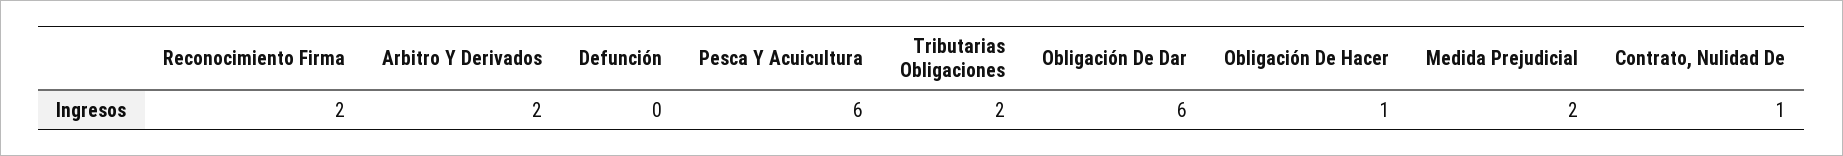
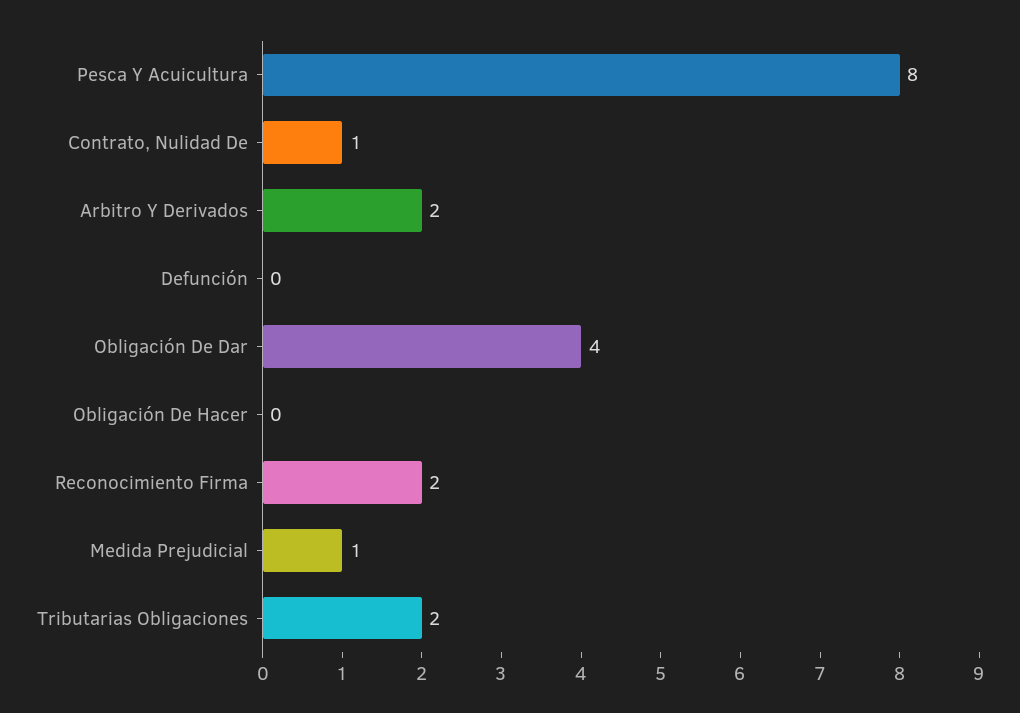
  {
    "Reconocimiento Firma": 2,
    "Arbitro Y Derivados": 2,
    "Defunción": 0,
-   "Pesca Y Acuicultura": 6,
+   "Pesca Y Acuicultura": 8,
    "Tributarias Obligaciones": 2,
-   "Obligación De Dar": 6,
+   "Obligación De Dar": 4,
-   "Obligación De Hacer": 1,
+   "Obligación De Hacer": 0,
-   "Medida Prejudicial": 2,
+   "Medida Prejudicial": 1,
    "Contrato, Nulidad De": 1
  }

